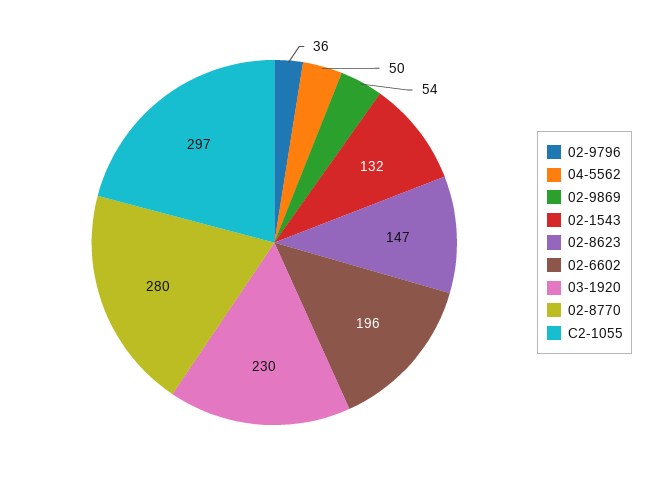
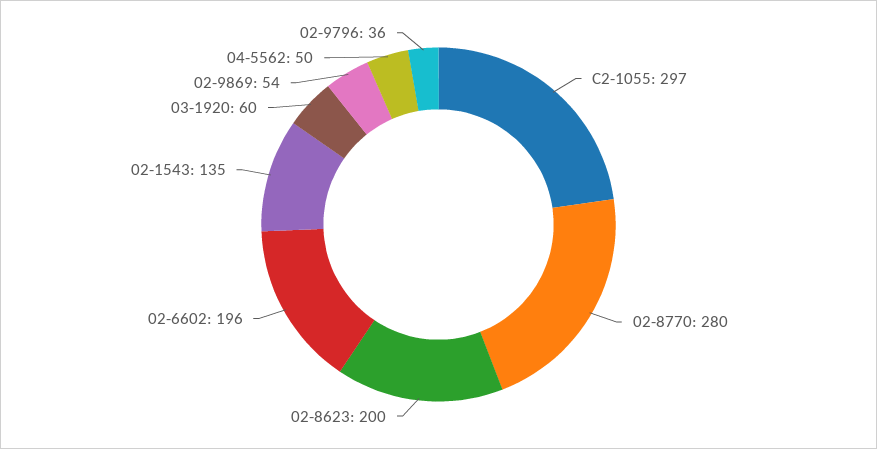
  {
    "02-9796": 36,
    "04-5562": 50,
    "02-9869": 54,
-   "02-1543": 132,
+   "02-1543": 135,
-   "02-8623": 147,
+   "02-8623": 200,
    "02-6602": 196,
-   "03-1920": 230,
+   "03-1920": 60,
    "02-8770": 280,
    "C2-1055": 297
  }

